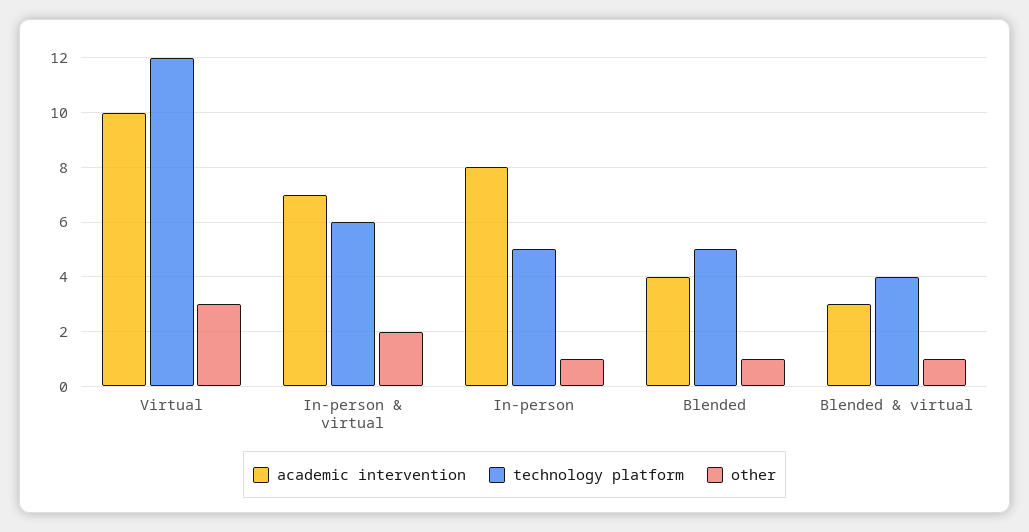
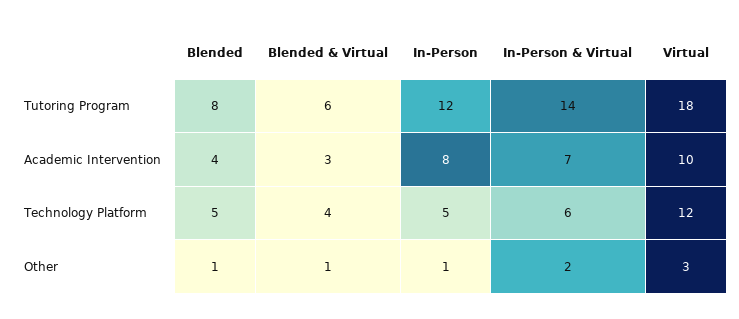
  {
    "academic intervention": {
      "Virtual": 10,
      "In-person & virtual": 7,
      "In-person": 8,
      "Blended": 4,
      "Blended & virtual": 3
    },
    "technology platform": {
      "Virtual": 12,
      "In-person & virtual": 6,
      "In-person": 5,
      "Blended": 5,
      "Blended & virtual": 4
    },
    "other": {
      "Virtual": 3,
      "In-person & virtual": 2,
      "In-person": 1,
      "Blended": 1,
      "Blended & virtual": 1
-   }
+   },
+   "Tutoring Program": {
+     "Blended": 8,
+     "Blended & virtual": 6,
+     "In-person": 12,
+     "In-person & virtual": 14,
+     "Virtual": 18
+   }
  }

